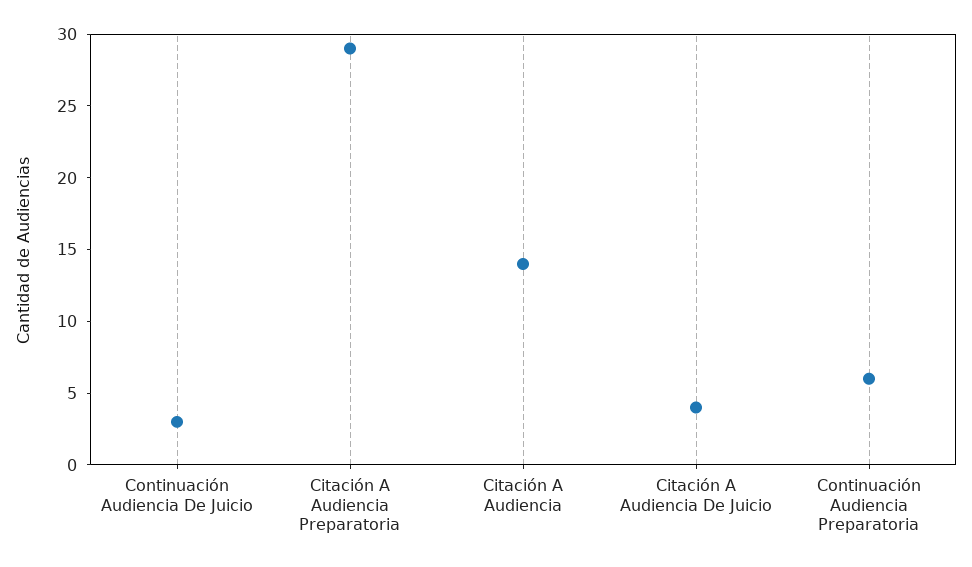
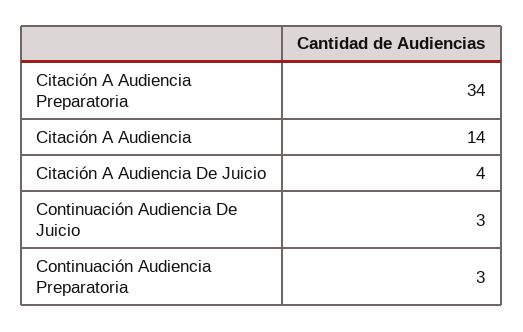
  {
    "Continuación Audiencia De Juicio": 3,
-   "Citación A Audiencia Preparatoria": 29,
+   "Citación A Audiencia Preparatoria": 34,
    "Citación A Audiencia": 14,
    "Citación A Audiencia De Juicio": 4,
-   "Continuación Audiencia Preparatoria": 6
+   "Continuación Audiencia Preparatoria": 3
  }

